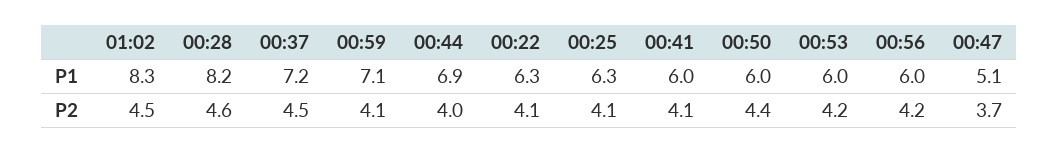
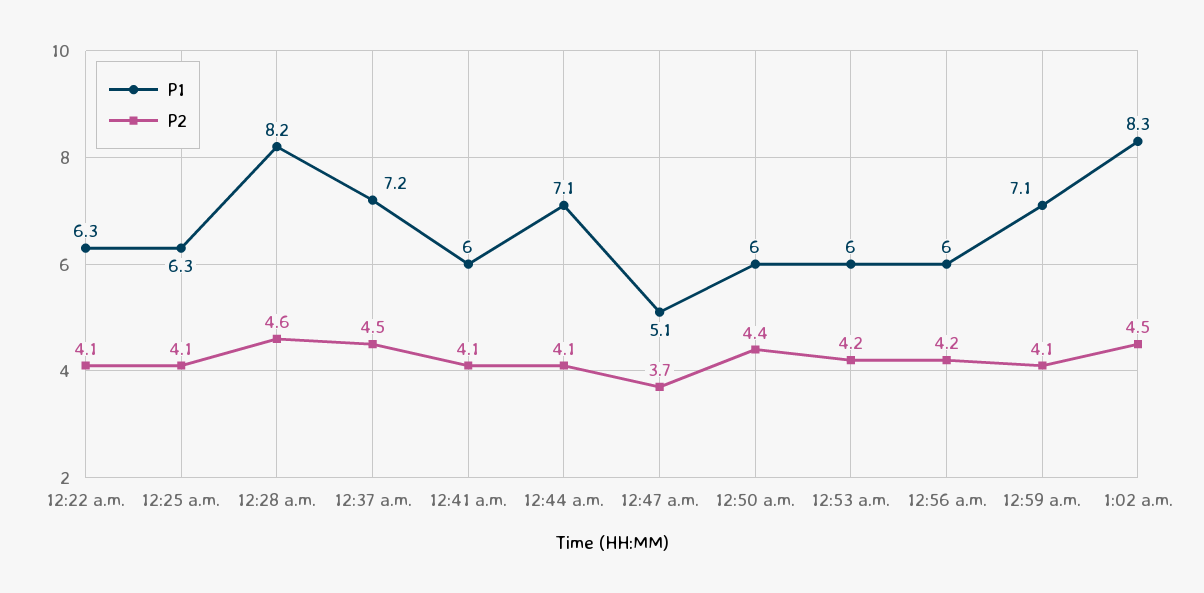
  {
    "P1": {
      "01:02": 8.3,
      "00:28": 8.2,
      "00:37": 7.2,
      "00:59": 7.1,
-     "00:44": 6.9,
+     "00:44": 7.1,
      "00:22": 6.3,
      "00:25": 6.3,
      "00:41": 6,
      "00:50": 6,
      "00:53": 6,
      "00:56": 6,
      "00:47": 5.1
    },
    "P2": {
      "01:02": 4.5,
      "00:28": 4.6,
      "00:37": 4.5,
      "00:59": 4.1,
-     "00:44": 4,
+     "00:44": 4.1,
      "00:22": 4.1,
      "00:25": 4.1,
      "00:41": 4.1,
      "00:50": 4.4,
      "00:53": 4.2,
      "00:56": 4.2,
      "00:47": 3.7
    }
  }

